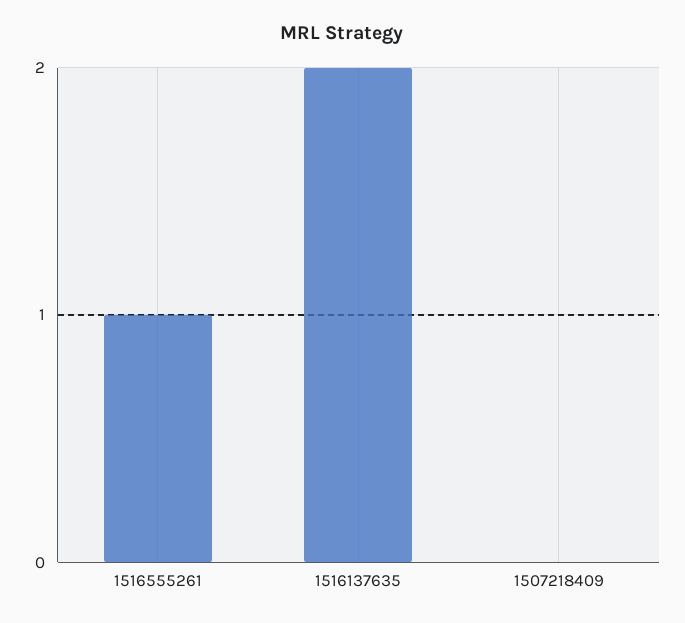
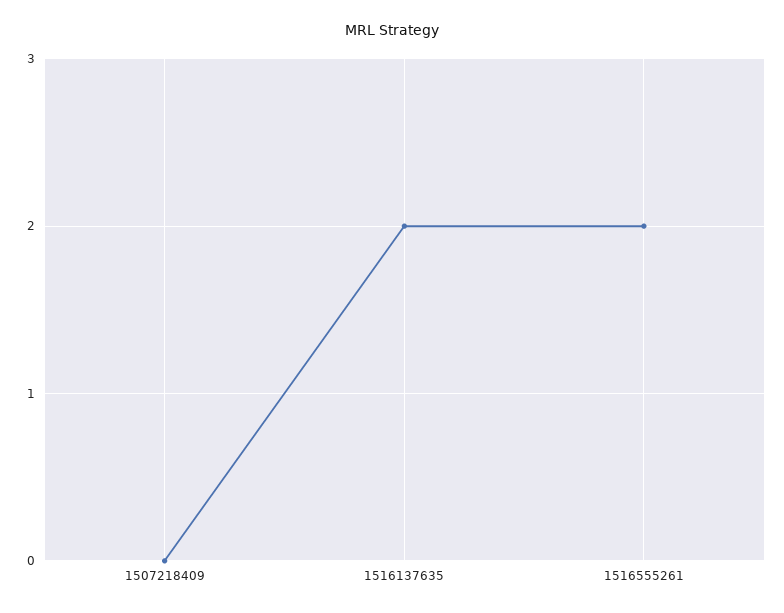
  {
-   "1516555261": 1,
+   "1516555261": 2,
    "1516137635": 2,
    "1507218409": 0
  }

